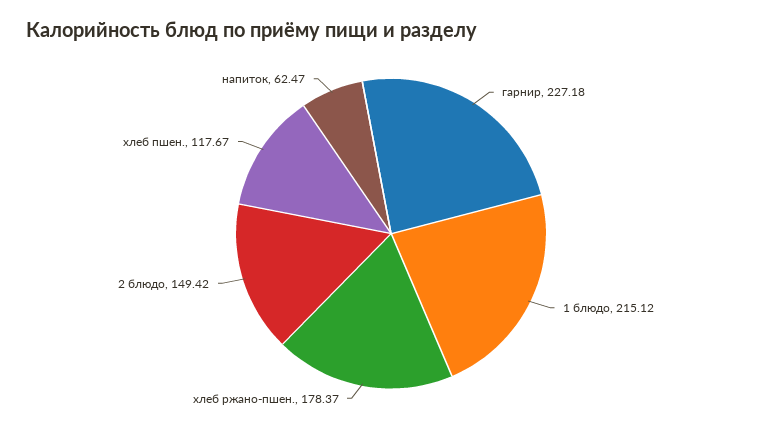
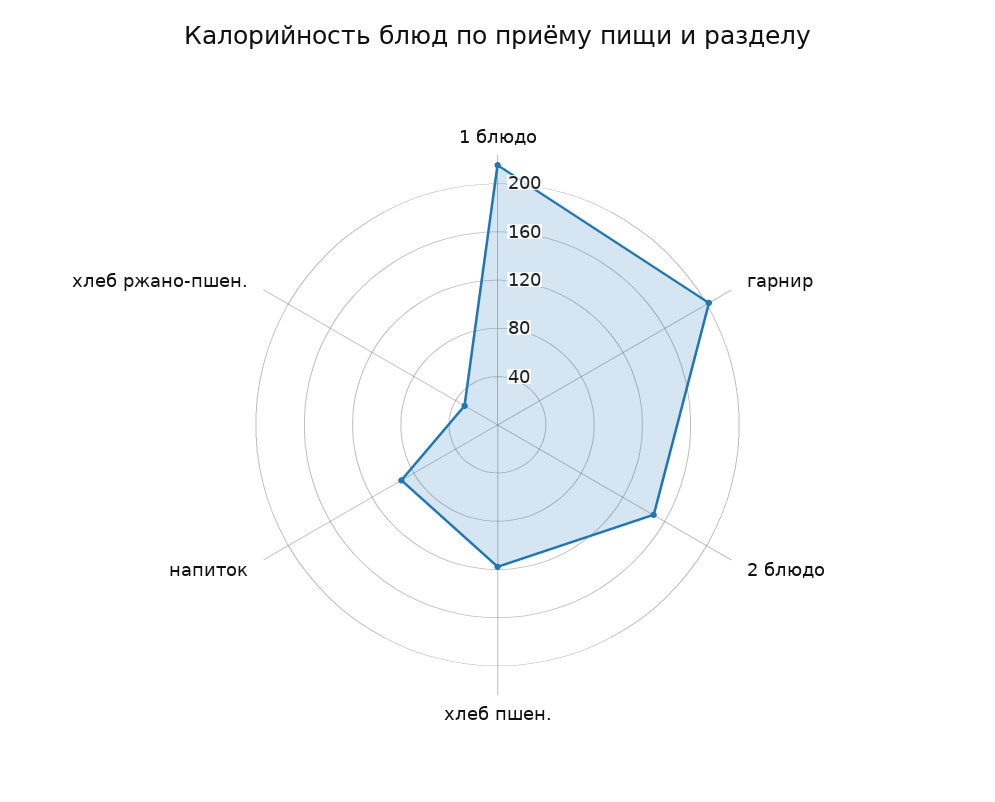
  {
-   "гарнир": 227.18,
+   "гарнир": 200,
    "1 блюдо": 215.12,
-   "хлеб ржано-пшен.": 178.37,
+   "хлеб ржано-пшен.": 30,
    "2 блюдо": 149.42,
    "хлеб пшен.": 117.67,
-   "напиток": 62.47
+   "напиток": 90
  }

